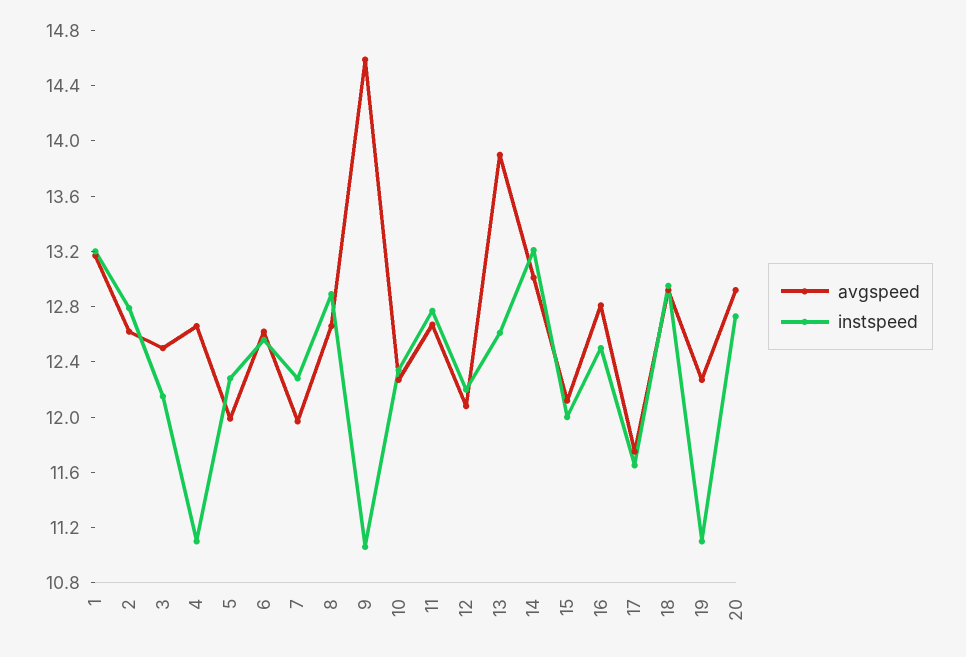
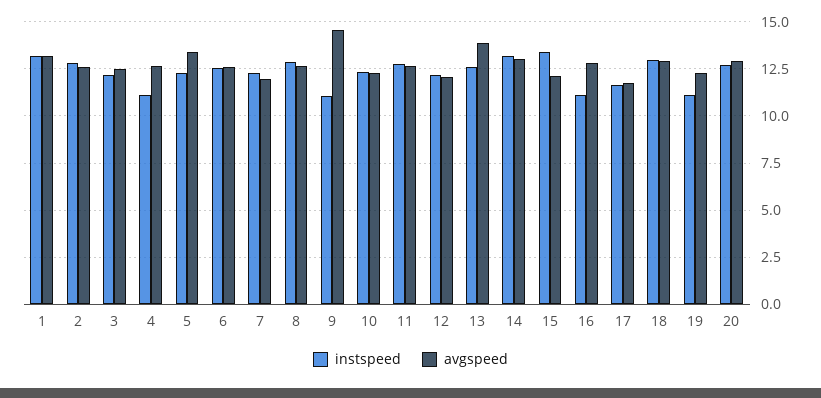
  {
    "avgspeed": {
      "1": 13.2,
      "2": 12.6,
      "3": 12.5,
      "4": 12.7,
-     "5": 12,
+     "5": 13.5,
      "6": 12.6,
      "7": 12,
      "8": 12.7,
      "9": 14.6,
      "10": 12.3,
      "11": 12.7,
      "12": 12.1,
      "13": 13.9,
      "14": 13,
      "15": 12.1,
      "16": 12.8,
      "17": 11.8,
      "18": 12.9,
      "19": 12.3,
      "20": 12.9
    },
    "instspeed": {
      "1": 13.2,
      "2": 12.8,
      "3": 12.2,
      "4": 11.1,
      "5": 12.3,
      "6": 12.6,
      "7": 12.3,
      "8": 12.9,
      "9": 11.1,
      "10": 12.3,
      "11": 12.8,
      "12": 12.2,
      "13": 12.6,
      "14": 13.2,
-     "15": 12,
+     "15": 13.5,
-     "16": 12.5,
+     "16": 11,
      "17": 11.7,
      "18": 13,
      "19": 11.1,
      "20": 12.7
    }
  }

